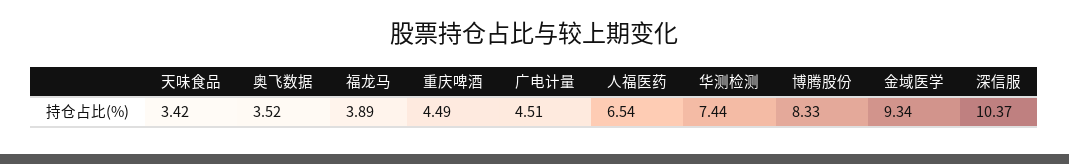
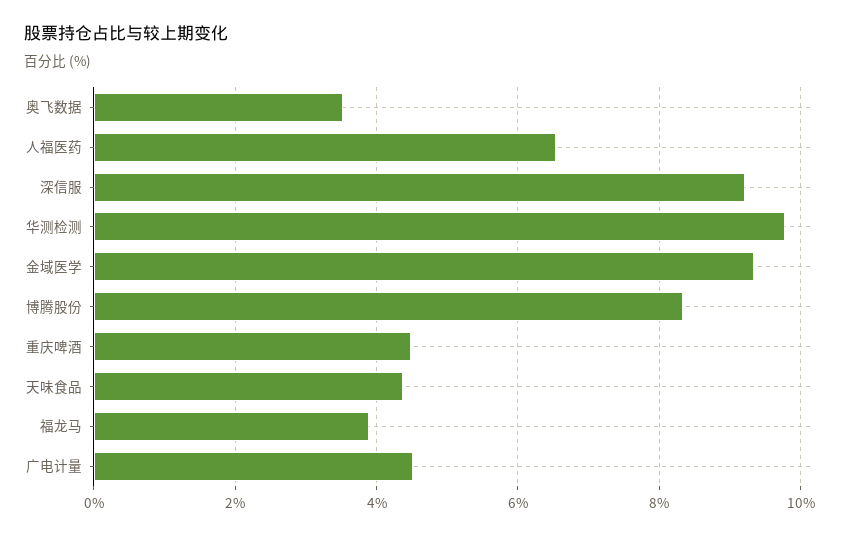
  {
-   "天味食品": 3.42,
+   "天味食品": 4.4,
    "奥飞数据": 3.52,
    "福龙马": 3.89,
    "重庆啤酒": 4.49,
    "广电计量": 4.51,
    "人福医药": 6.54,
-   "华测检测": 7.44,
+   "华测检测": 9.8,
    "博腾股份": 8.33,
    "金域医学": 9.34,
-   "深信服": 10.37
+   "深信服": 9.2
  }

